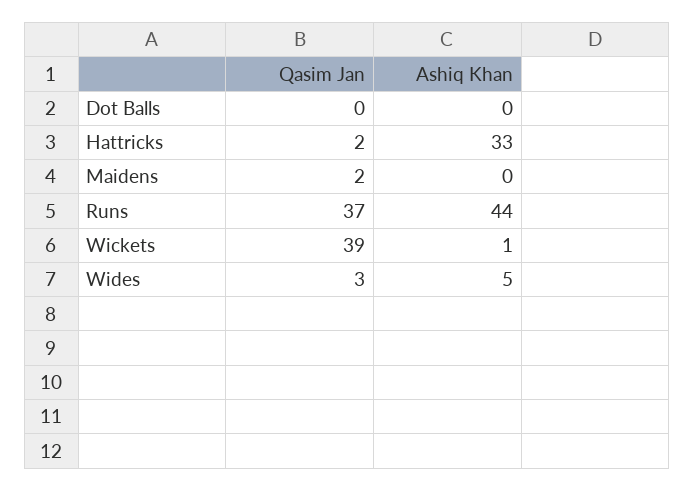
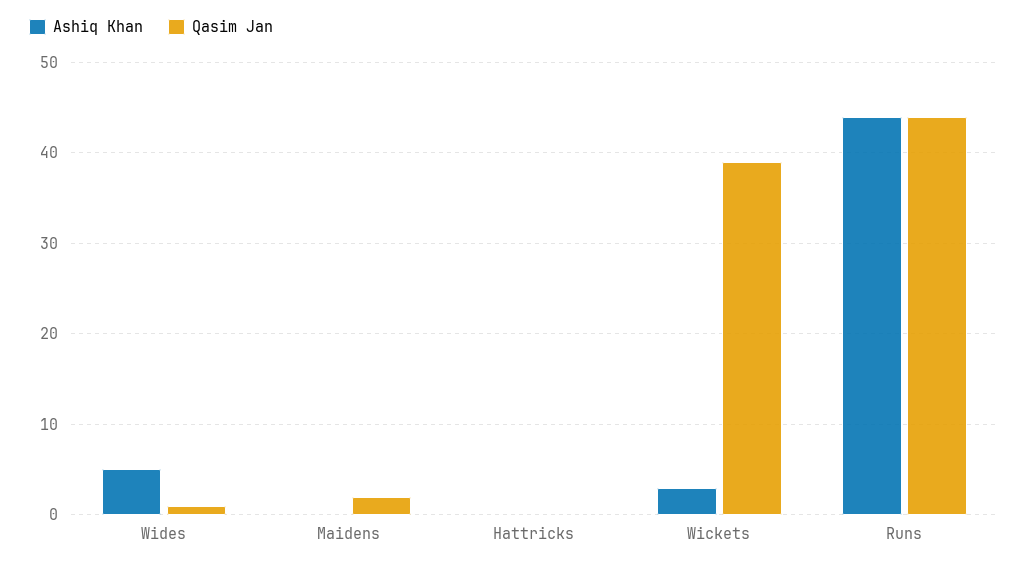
  {
    "Qasim Jan": {
-     "Dot Balls": 0,
-     "Hattricks": 2,
+     "Hattricks": 0,
      "Maidens": 2,
-     "Runs": 37,
+     "Runs": 44,
      "Wickets": 39,
-     "Wides": 3
+     "Wides": 1
    },
    "Ashiq Khan": {
-     "Dot Balls": 0,
-     "Hattricks": 33,
+     "Hattricks": 0,
      "Maidens": 0,
      "Runs": 44,
-     "Wickets": 1,
+     "Wickets": 3,
      "Wides": 5
    }
  }

